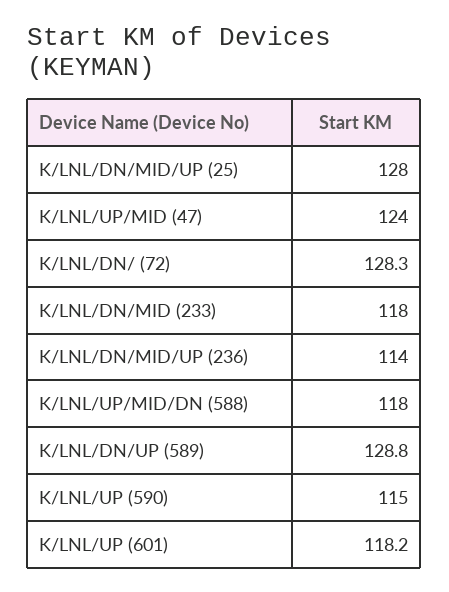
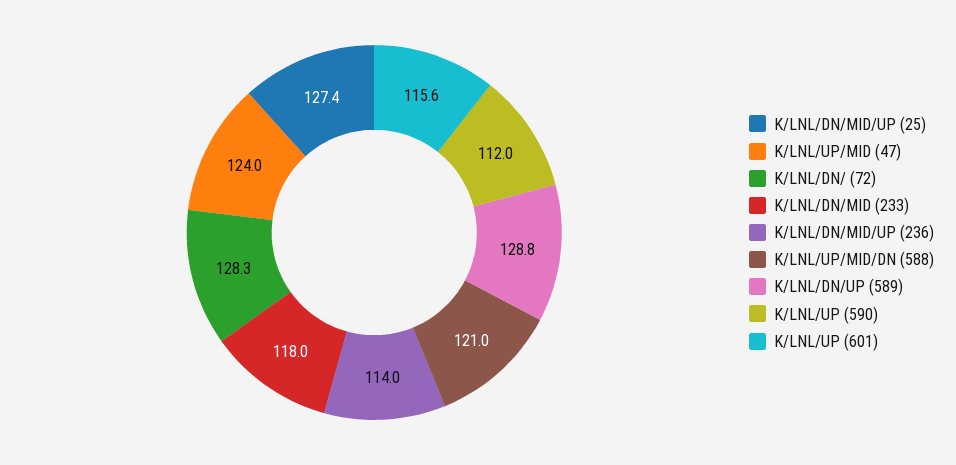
  {
-   "K/LNL/DN/MID/UP (25)": 128,
+   "K/LNL/DN/MID/UP (25)": 127.4,
    "K/LNL/UP/MID (47)": 124,
    "K/LNL/DN/ (72)": 128.3,
    "K/LNL/DN/MID (233)": 118,
    "K/LNL/DN/MID/UP (236)": 114,
-   "K/LNL/UP/MID/DN (588)": 118,
+   "K/LNL/UP/MID/DN (588)": 121,
    "K/LNL/DN/UP (589)": 128.8,
-   "K/LNL/UP (590)": 115,
+   "K/LNL/UP (590)": 112,
-   "K/LNL/UP (601)": 118.2
+   "K/LNL/UP (601)": 115.6
  }

